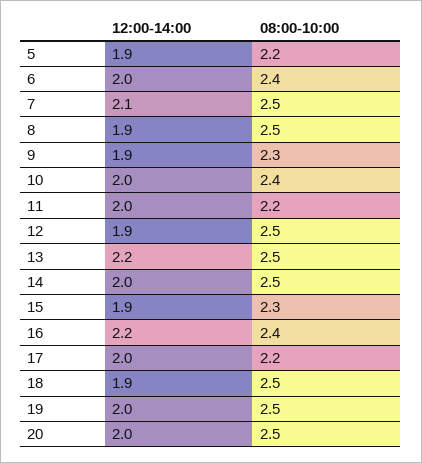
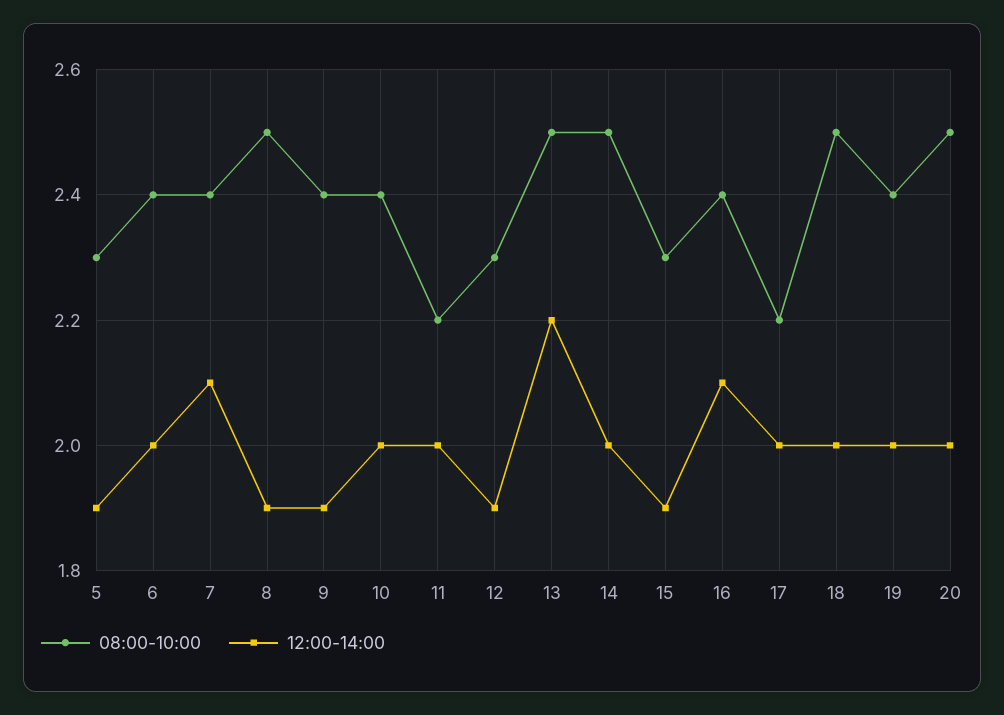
  {
    "12:00-14:00": {
      "5": 1.9,
      "6": 2,
      "7": 2.1,
      "8": 1.9,
      "9": 1.9,
      "10": 2,
      "11": 2,
      "12": 1.9,
      "13": 2.2,
      "14": 2,
      "15": 1.9,
-     "16": 2.2,
+     "16": 2.1,
      "17": 2,
-     "18": 1.9,
+     "18": 2,
      "19": 2,
      "20": 2
    },
    "08:00-10:00": {
-     "5": 2.2,
+     "5": 2.3,
      "6": 2.4,
-     "7": 2.5,
+     "7": 2.4,
      "8": 2.5,
-     "9": 2.3,
+     "9": 2.4,
      "10": 2.4,
      "11": 2.2,
-     "12": 2.5,
+     "12": 2.3,
      "13": 2.5,
      "14": 2.5,
      "15": 2.3,
      "16": 2.4,
      "17": 2.2,
      "18": 2.5,
-     "19": 2.5,
+     "19": 2.4,
      "20": 2.5
    }
  }

